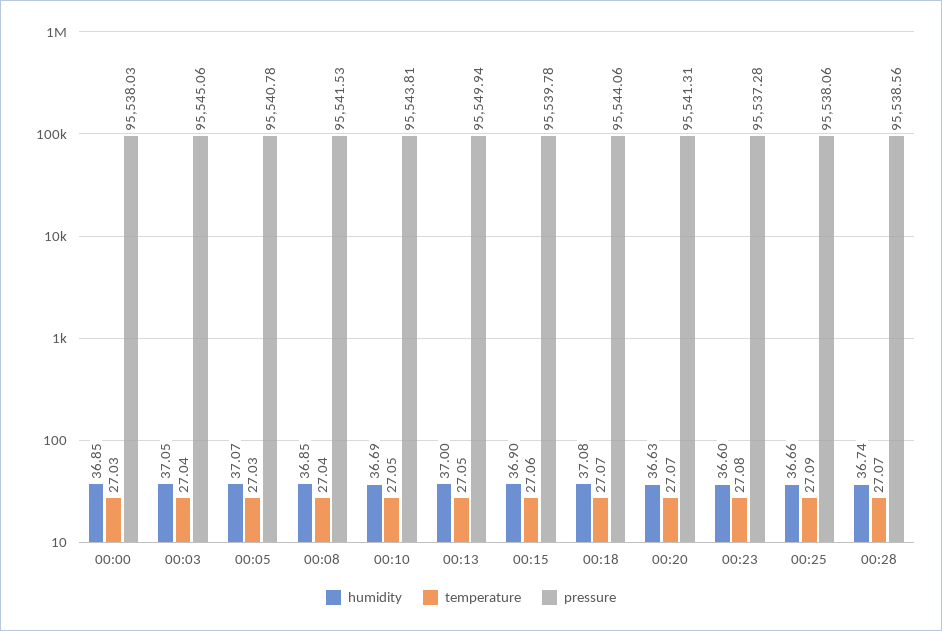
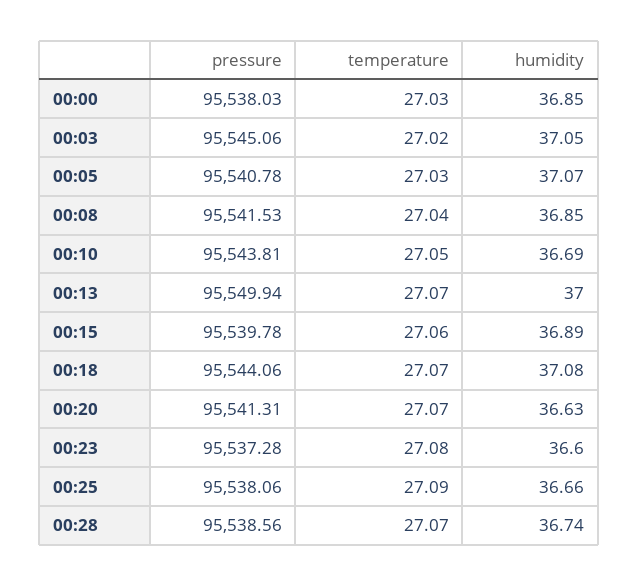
  {
    "humidity": {
      "00:00": 36.85,
      "00:03": 37.05,
      "00:05": 37.07,
      "00:08": 36.85,
      "00:10": 36.69,
      "00:13": 37,
-     "00:15": 36.9,
+     "00:15": 36.89,
      "00:18": 37.08,
      "00:20": 36.63,
      "00:23": 36.6,
      "00:25": 36.66,
      "00:28": 36.74
    },
    "temperature": {
      "00:00": 27.03,
-     "00:03": 27.04,
+     "00:03": 27.02,
      "00:05": 27.03,
      "00:08": 27.04,
      "00:10": 27.05,
-     "00:13": 27.05,
+     "00:13": 27.07,
      "00:15": 27.06,
      "00:18": 27.07,
      "00:20": 27.07,
      "00:23": 27.08,
      "00:25": 27.09,
      "00:28": 27.07
    },
    "pressure": {
      "00:00": 95538.03,
      "00:03": 95545.06,
      "00:05": 95540.78,
      "00:08": 95541.53,
      "00:10": 95543.81,
      "00:13": 95549.94,
      "00:15": 95539.78,
      "00:18": 95544.06,
      "00:20": 95541.31,
      "00:23": 95537.28,
      "00:25": 95538.06,
      "00:28": 95538.56
    }
  }

